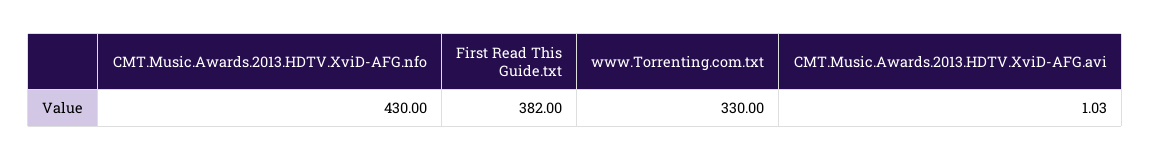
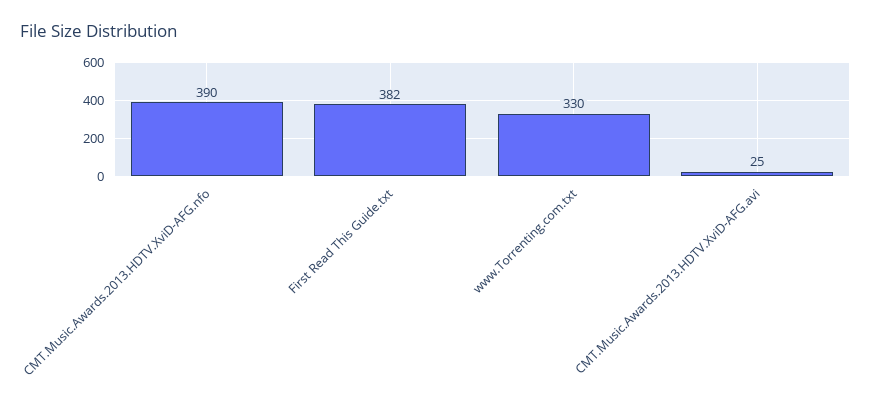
  {
-   "CMT.Music.Awards.2013.HDTV.XviD-AFG.nfo": 430,
+   "CMT.Music.Awards.2013.HDTV.XviD-AFG.nfo": 390,
    "First Read This Guide.txt": 382,
    "www.Torrenting.com.txt": 330,
-   "CMT.Music.Awards.2013.HDTV.XviD-AFG.avi": 1.03
+   "CMT.Music.Awards.2013.HDTV.XviD-AFG.avi": 25
  }

